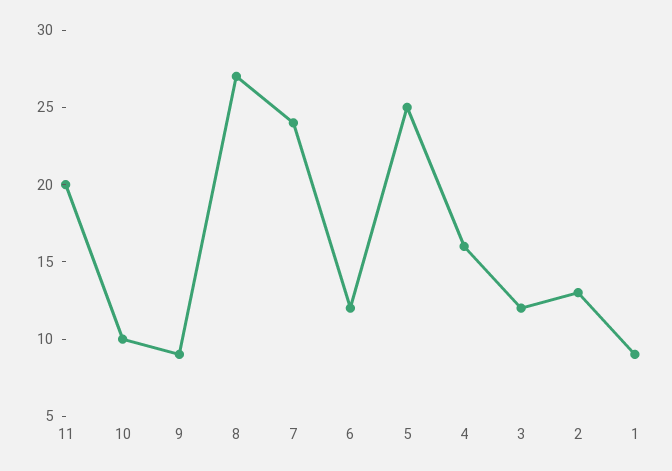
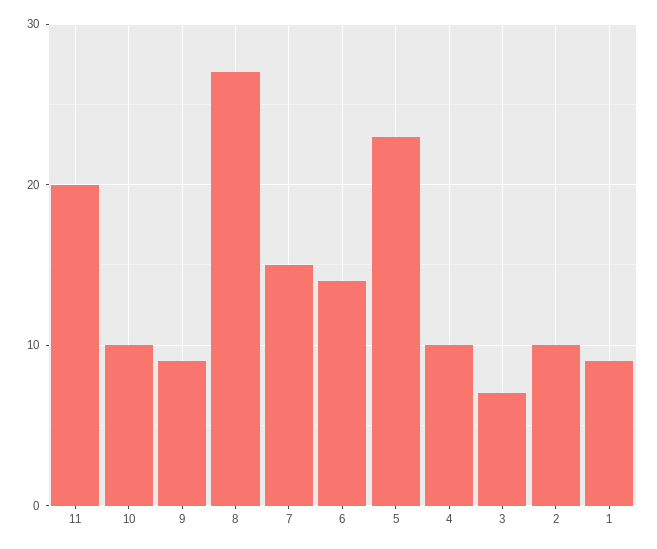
  {
    "11": 20,
    "10": 10,
    "9": 9,
    "8": 27,
-   "7": 24,
+   "7": 15,
-   "6": 12,
+   "6": 14,
-   "5": 25,
+   "5": 23,
-   "4": 16,
+   "4": 10,
-   "3": 12,
+   "3": 7,
-   "2": 13,
+   "2": 10,
    "1": 9
  }

